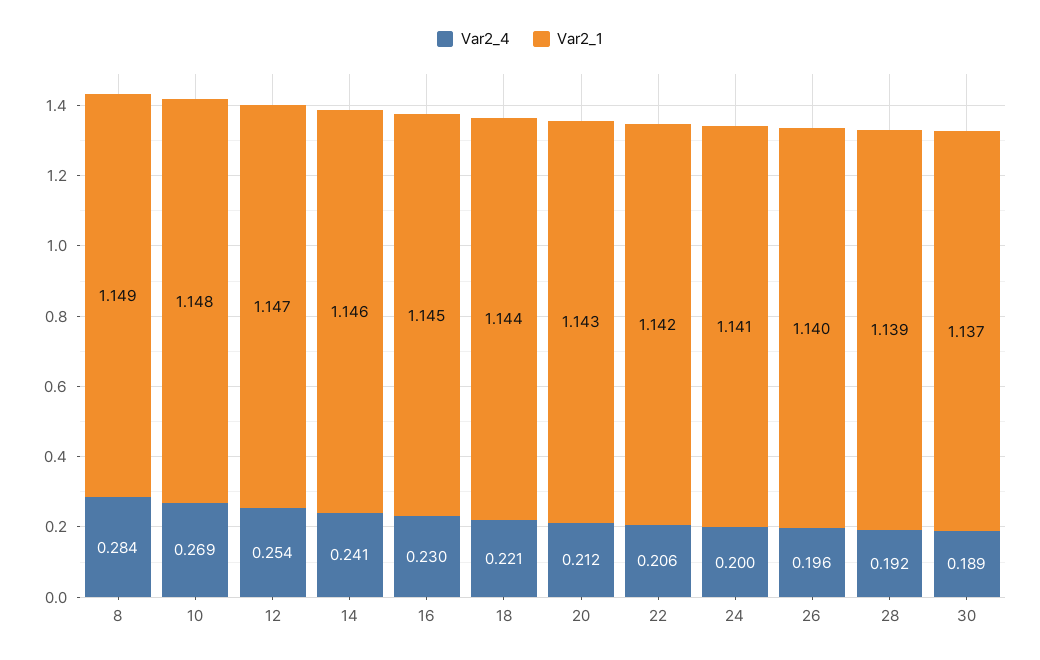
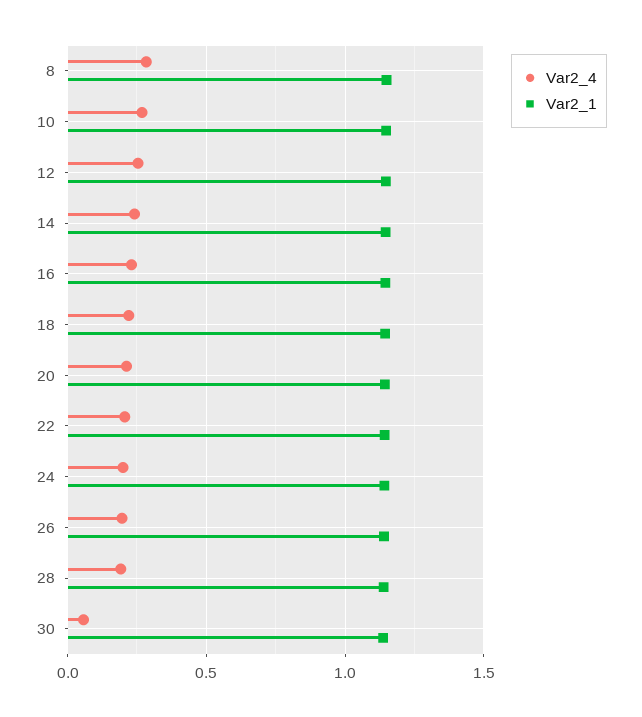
  {
    "Var2_4": {
      "8": 0.284,
      "10": 0.269,
      "12": 0.254,
      "14": 0.241,
      "16": 0.23,
      "18": 0.221,
      "20": 0.212,
      "22": 0.206,
      "24": 0.2,
      "26": 0.196,
      "28": 0.192,
-     "30": 0.189
+     "30": 0.05
    },
    "Var2_1": {
      "8": 1.149,
      "10": 1.148,
      "12": 1.147,
      "14": 1.146,
      "16": 1.145,
      "18": 1.144,
      "20": 1.143,
      "22": 1.142,
      "24": 1.141,
      "26": 1.14,
      "28": 1.139,
      "30": 1.137
    }
  }

